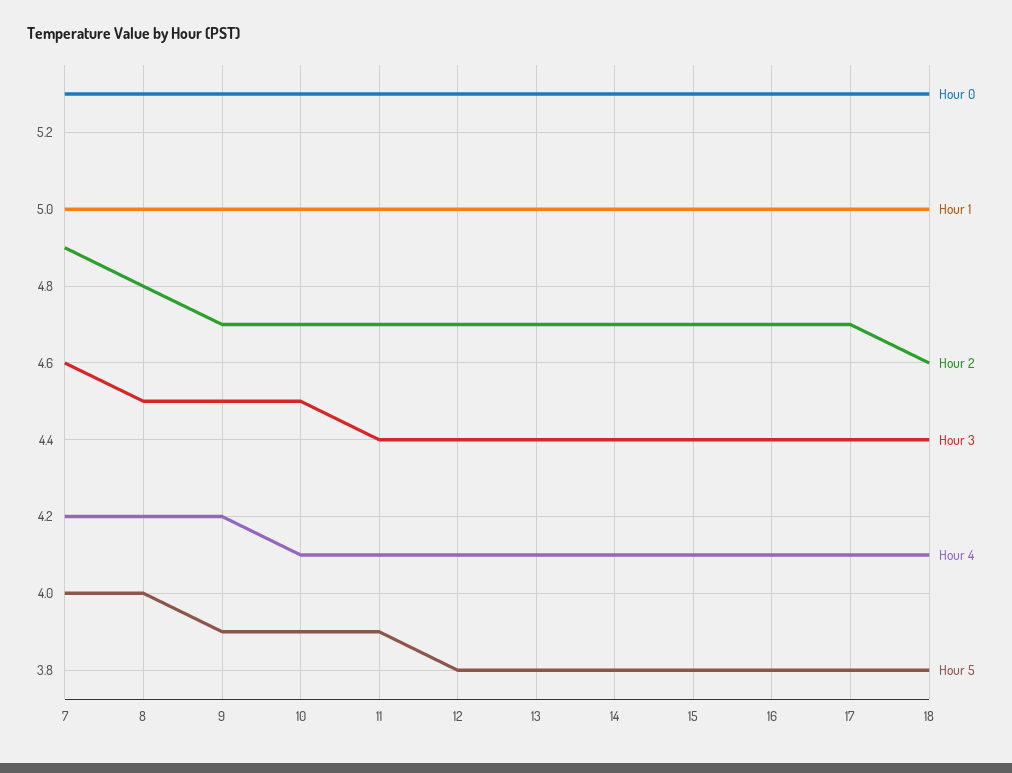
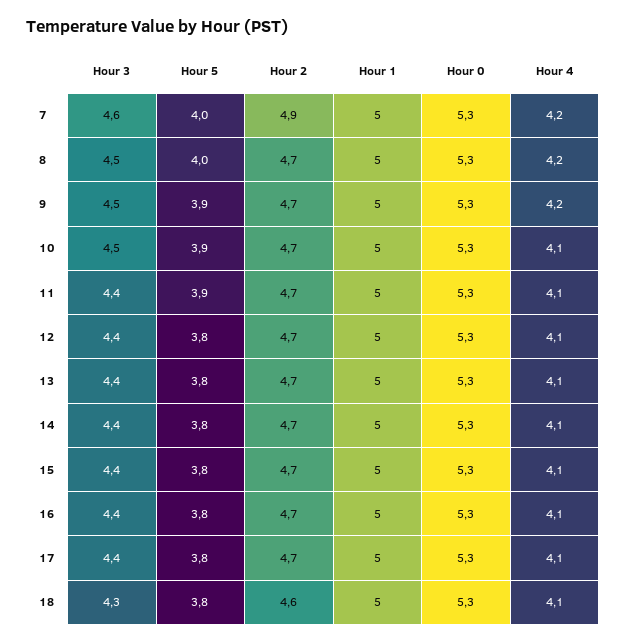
  {
    "Hour 0": {
      "7": 5.3,
      "8": 5.3,
      "9": 5.3,
      "10": 5.3,
      "11": 5.3,
      "12": 5.3,
      "13": 5.3,
      "14": 5.3,
      "15": 5.3,
      "16": 5.3,
      "17": 5.3,
      "18": 5.3
    },
    "Hour 1": {
      "7": 5,
      "8": 5,
      "9": 5,
      "10": 5,
      "11": 5,
      "12": 5,
      "13": 5,
      "14": 5,
      "15": 5,
      "16": 5,
      "17": 5,
      "18": 5
    },
    "Hour 2": {
      "7": 4.9,
-     "8": 4.8,
+     "8": 4.7,
      "9": 4.7,
      "10": 4.7,
      "11": 4.7,
      "12": 4.7,
      "13": 4.7,
      "14": 4.7,
      "15": 4.7,
      "16": 4.7,
      "17": 4.7,
      "18": 4.6
    },
    "Hour 3": {
      "7": 4.6,
      "8": 4.5,
      "9": 4.5,
      "10": 4.5,
      "11": 4.4,
      "12": 4.4,
      "13": 4.4,
      "14": 4.4,
      "15": 4.4,
      "16": 4.4,
      "17": 4.4,
-     "18": 4.4
+     "18": 4.3
    },
    "Hour 4": {
      "7": 4.2,
      "8": 4.2,
      "9": 4.2,
      "10": 4.1,
      "11": 4.1,
      "12": 4.1,
      "13": 4.1,
      "14": 4.1,
      "15": 4.1,
      "16": 4.1,
      "17": 4.1,
      "18": 4.1
    },
    "Hour 5": {
      "7": 4,
      "8": 4,
      "9": 3.9,
      "10": 3.9,
      "11": 3.9,
      "12": 3.8,
      "13": 3.8,
      "14": 3.8,
      "15": 3.8,
      "16": 3.8,
      "17": 3.8,
      "18": 3.8
    }
  }

